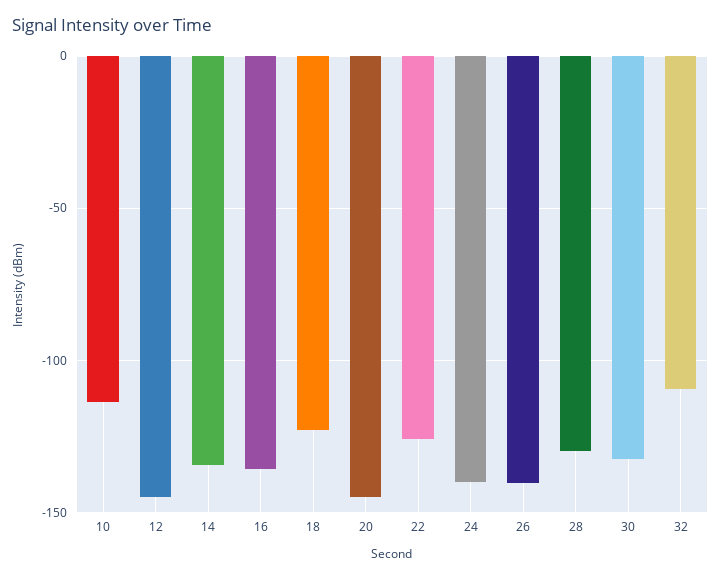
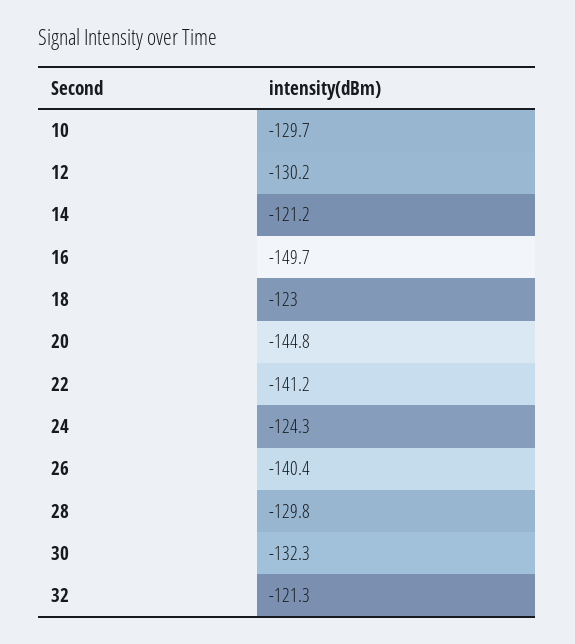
  {
-   "10": -115,
+   "10": -129.7,
-   "12": -145,
+   "12": -130.2,
-   "14": -135,
+   "14": -121.2,
-   "16": -135,
+   "16": -149.7,
    "18": -123,
    "20": -144.8,
-   "22": -125,
+   "22": -141.2,
-   "24": -140,
+   "24": -124.3,
    "26": -140.4,
    "28": -129.8,
    "30": -132.3,
-   "32": -110
+   "32": -121.3
  }

